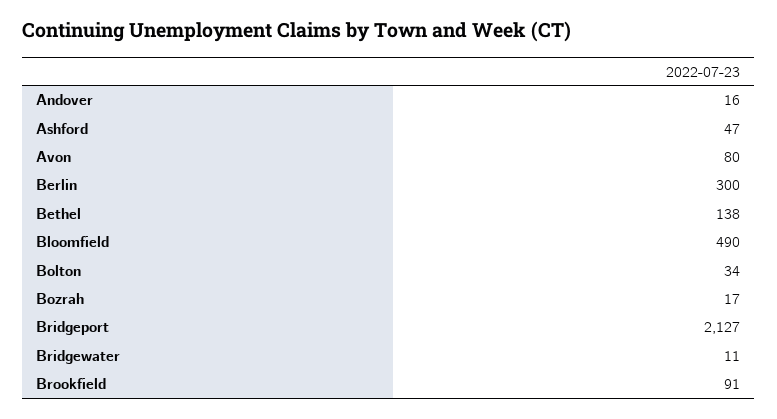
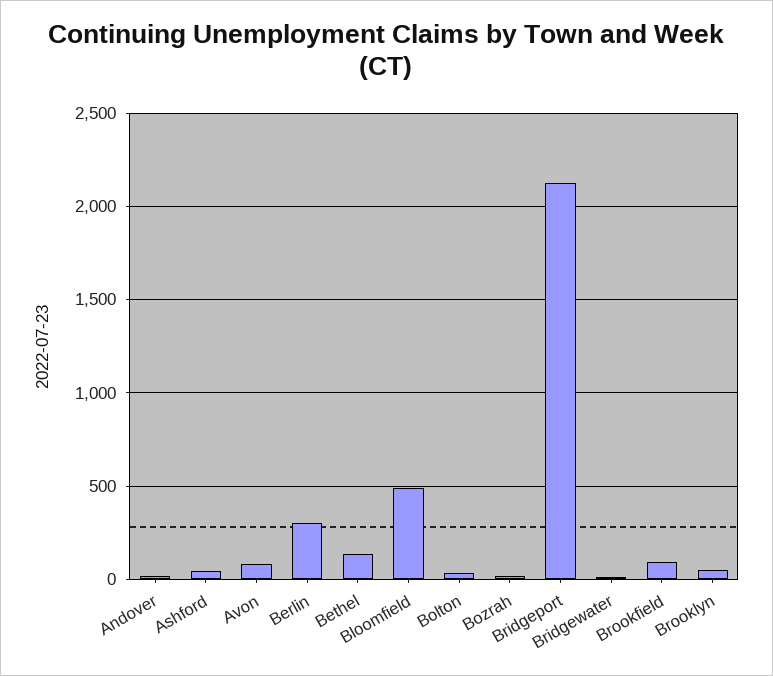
  {
    "Andover": 16,
    "Ashford": 47,
    "Avon": 80,
    "Berlin": 300,
    "Bethel": 138,
    "Bloomfield": 490,
    "Bolton": 34,
    "Bozrah": 17,
    "Bridgeport": 2127,
    "Bridgewater": 11,
-   "Brookfield": 91
+   "Brookfield": 91,
+   "Brooklyn": 50
  }

